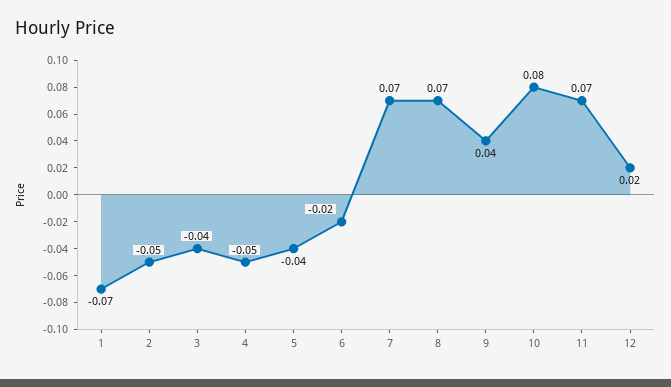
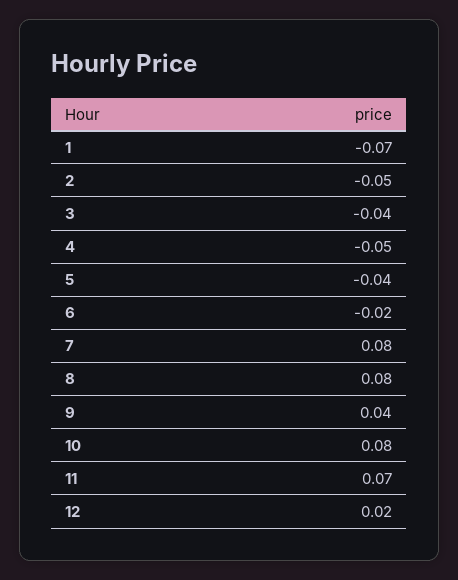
  {
    "1": -0.07,
    "2": -0.05,
    "3": -0.04,
    "4": -0.05,
    "5": -0.04,
    "6": -0.02,
-   "7": 0.07,
+   "7": 0.08,
-   "8": 0.07,
+   "8": 0.08,
    "9": 0.04,
    "10": 0.08,
    "11": 0.07,
    "12": 0.02
  }

